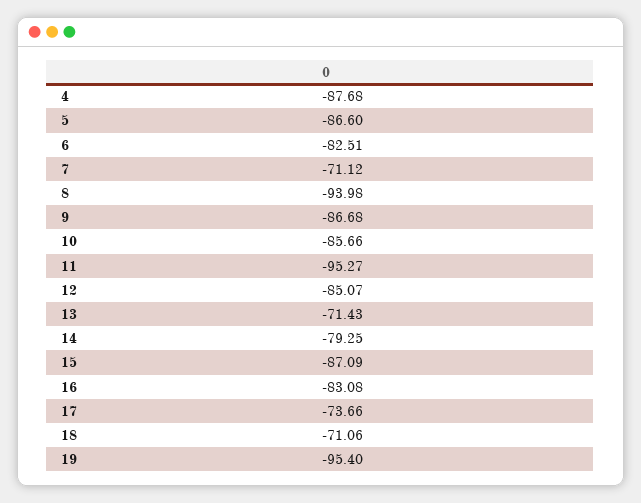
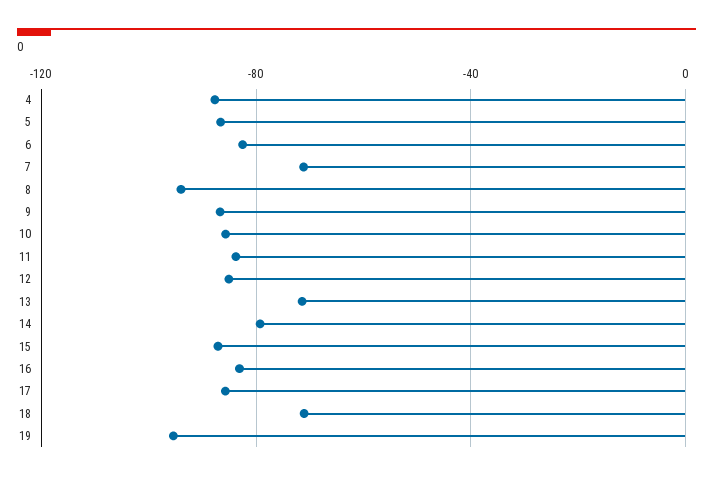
  {
    "4": -87.68,
    "5": -86.6,
    "6": -82.51,
    "7": -71.12,
    "8": -93.98,
    "9": -86.68,
    "10": -85.66,
-   "11": -95.27,
+   "11": -85,
    "12": -85.07,
    "13": -71.43,
    "14": -79.25,
    "15": -87.09,
    "16": -83.08,
-   "17": -73.66,
+   "17": -85,
    "18": -71.06,
    "19": -95.4
  }

